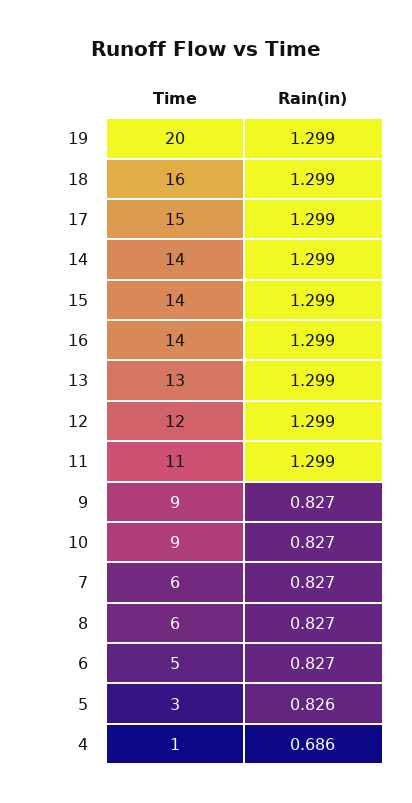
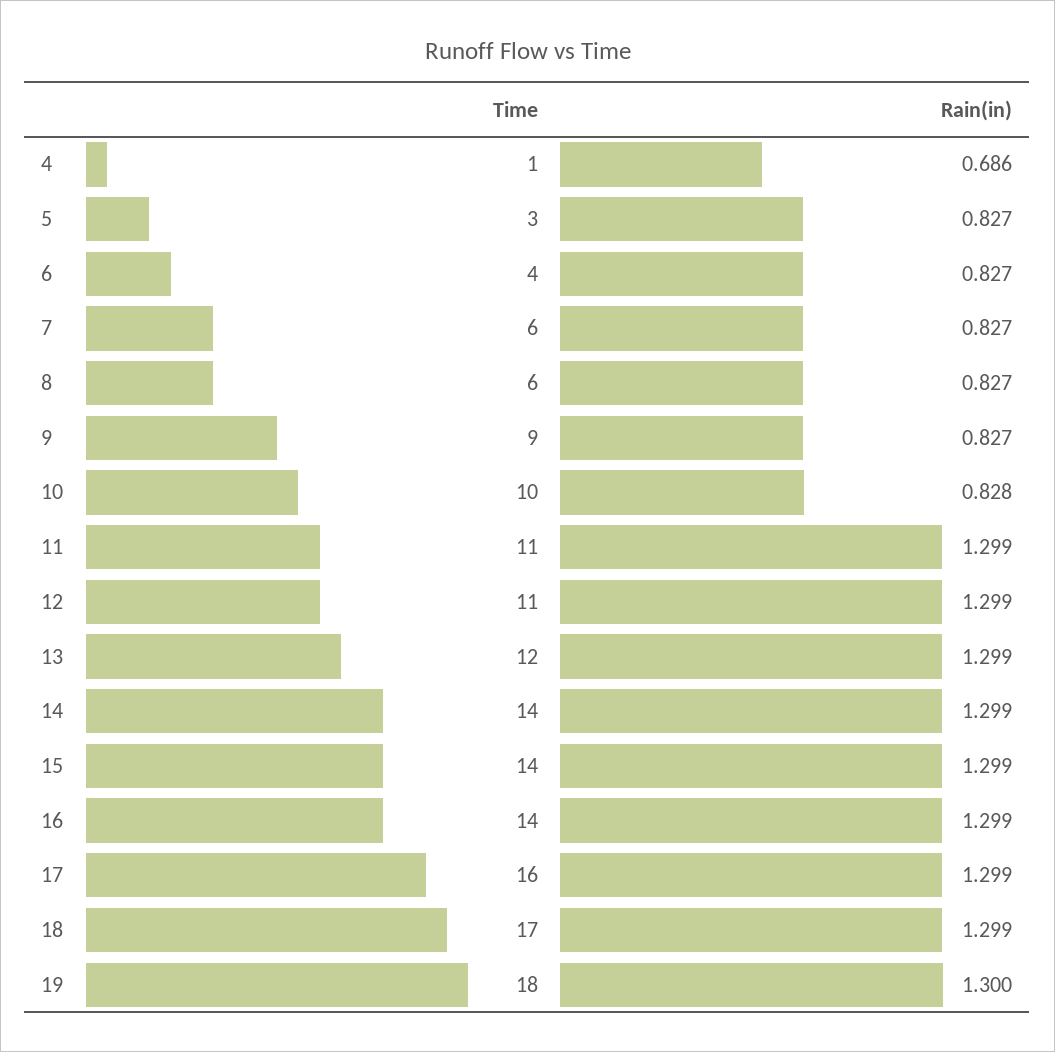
  {
    "Time": {
-     "19": 20,
+     "19": 18,
-     "18": 16,
+     "18": 17,
-     "17": 15,
+     "17": 16,
      "14": 14,
      "15": 14,
      "16": 14,
-     "13": 13,
+     "13": 12,
-     "12": 12,
+     "12": 11,
      "11": 11,
      "9": 9,
-     "10": 9,
+     "10": 10,
      "7": 6,
      "8": 6,
-     "6": 5,
+     "6": 4,
      "5": 3,
      "4": 1
    },
    "Rain(in)": {
-     "19": 1.299,
+     "19": 1.3,
      "18": 1.299,
      "17": 1.299,
      "14": 1.299,
      "15": 1.299,
      "16": 1.299,
      "13": 1.299,
      "12": 1.299,
      "11": 1.299,
      "9": 0.827,
-     "10": 0.827,
+     "10": 0.828,
      "7": 0.827,
      "8": 0.827,
      "6": 0.827,
-     "5": 0.826,
+     "5": 0.827,
      "4": 0.686
    }
  }

